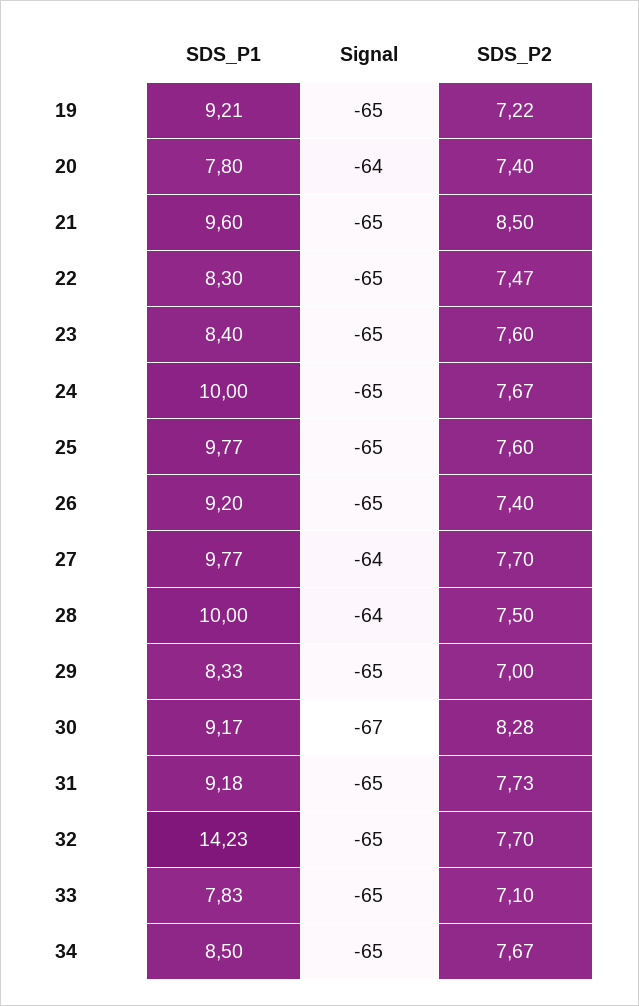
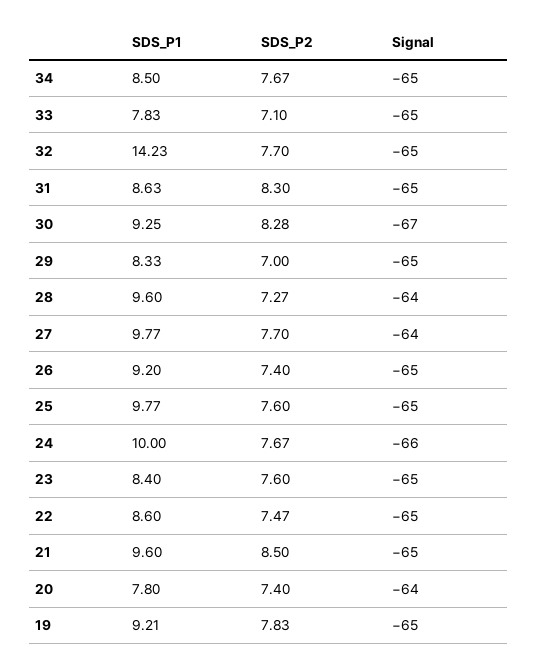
  {
    "SDS_P1": {
      "19": 9.21,
      "20": 7.8,
      "21": 9.6,
-     "22": 8.3,
+     "22": 8.6,
      "23": 8.4,
      "24": 10,
      "25": 9.77,
      "26": 9.2,
      "27": 9.77,
-     "28": 10,
+     "28": 9.6,
      "29": 8.33,
-     "30": 9.17,
+     "30": 9.25,
-     "31": 9.18,
+     "31": 8.63,
      "32": 14.23,
      "33": 7.83,
      "34": 8.5
    },
    "Signal": {
      "19": -65,
      "20": -64,
      "21": -65,
      "22": -65,
      "23": -65,
-     "24": -65,
+     "24": -66,
      "25": -65,
      "26": -65,
      "27": -64,
      "28": -64,
      "29": -65,
      "30": -67,
      "31": -65,
      "32": -65,
      "33": -65,
      "34": -65
    },
    "SDS_P2": {
-     "19": 7.22,
+     "19": 7.83,
      "20": 7.4,
      "21": 8.5,
      "22": 7.47,
      "23": 7.6,
      "24": 7.67,
      "25": 7.6,
      "26": 7.4,
      "27": 7.7,
-     "28": 7.5,
+     "28": 7.27,
      "29": 7,
      "30": 8.28,
-     "31": 7.73,
+     "31": 8.3,
      "32": 7.7,
      "33": 7.1,
      "34": 7.67
    }
  }

